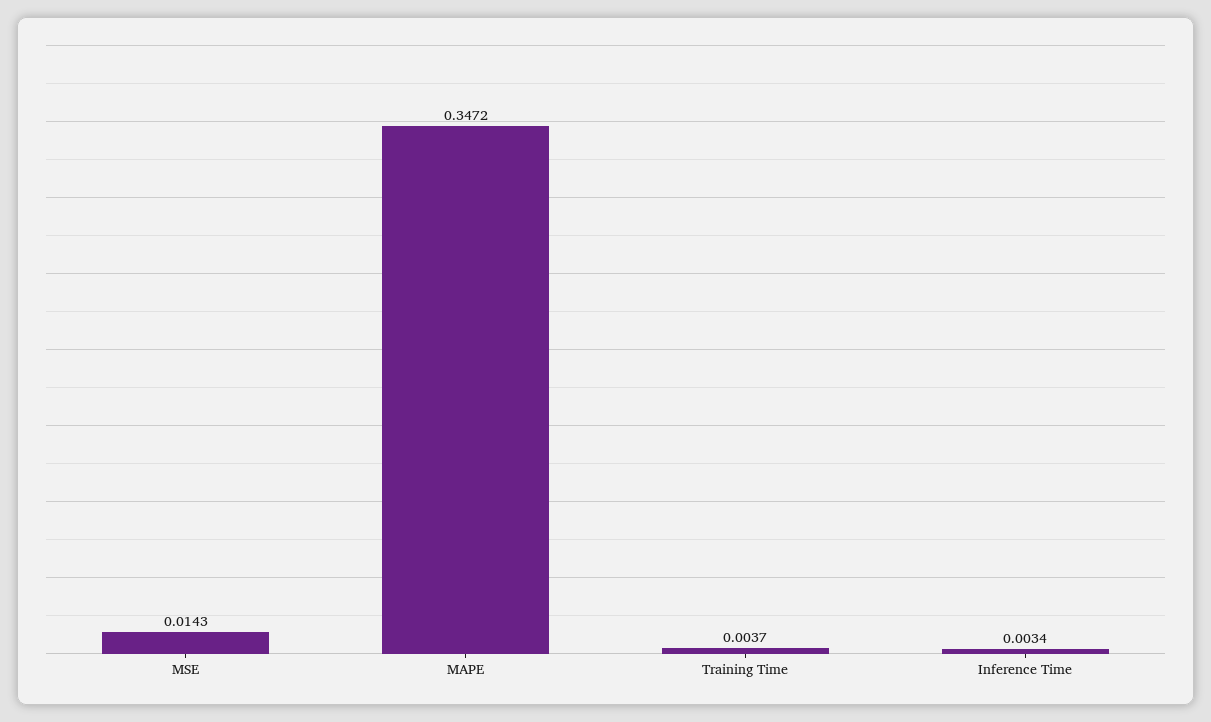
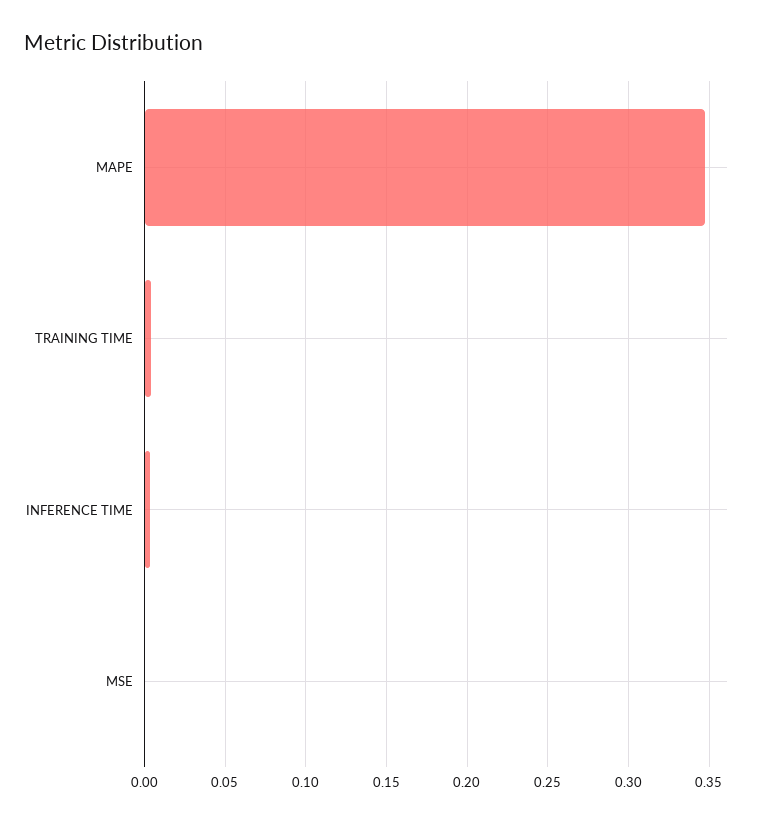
  {
-   "MSE": 0.0143,
+   "MSE": 0,
    "MAPE": 0.3472,
    "Training Time": 0.0037,
    "Inference Time": 0.0034
  }

